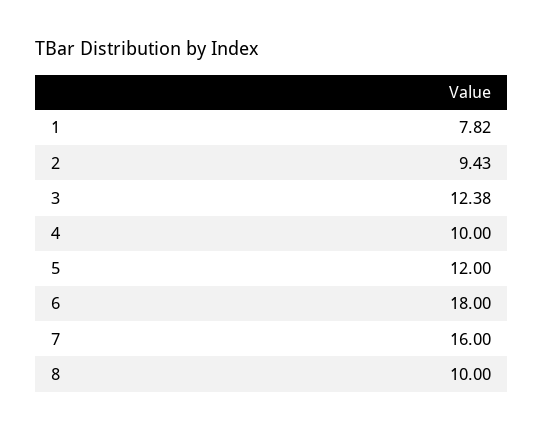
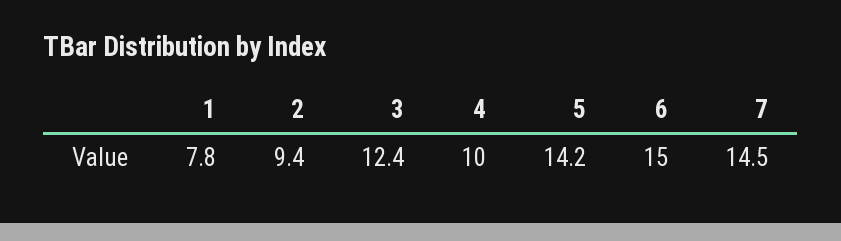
  {
    "1": 7.82,
    "2": 9.43,
    "3": 12.38,
    "4": 10,
-   "5": 12,
+   "5": 14.2,
-   "6": 18,
+   "6": 15,
-   "7": 16,
+   "7": 14.5
-   "8": 10
  }

